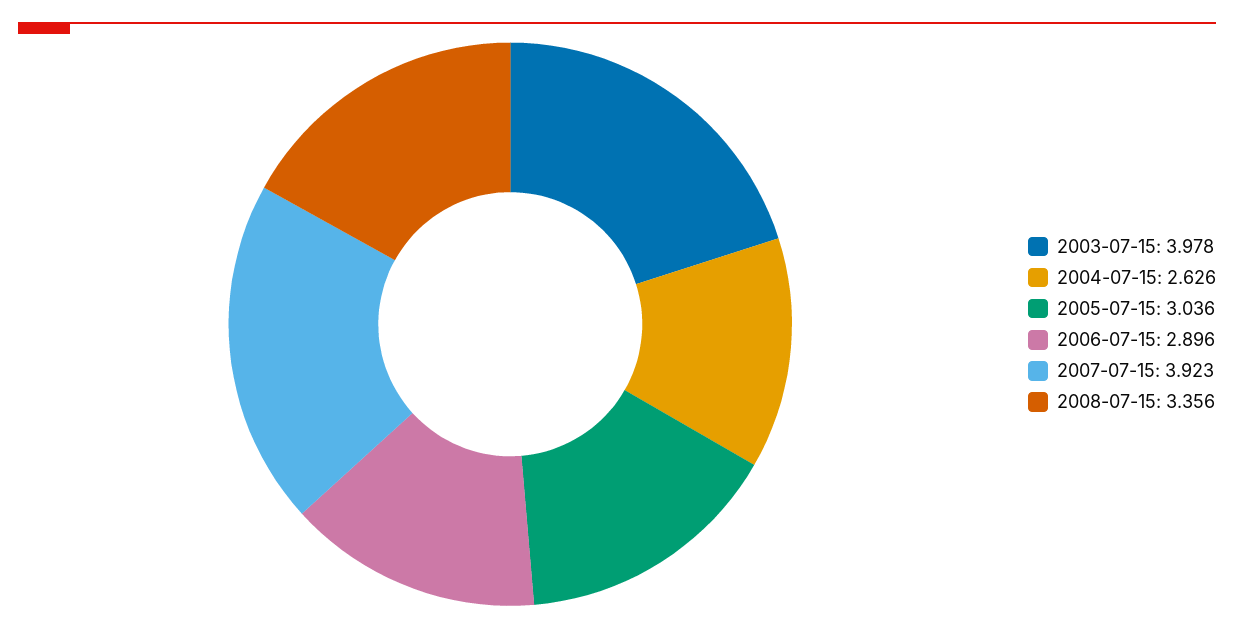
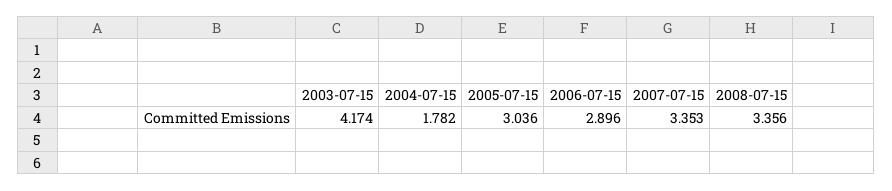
  {
-   "2003-07-15": 3.978,
+   "2003-07-15": 4.174,
-   "2004-07-15": 2.626,
+   "2004-07-15": 1.782,
    "2005-07-15": 3.036,
    "2006-07-15": 2.896,
-   "2007-07-15": 3.923,
+   "2007-07-15": 3.353,
    "2008-07-15": 3.356
  }

